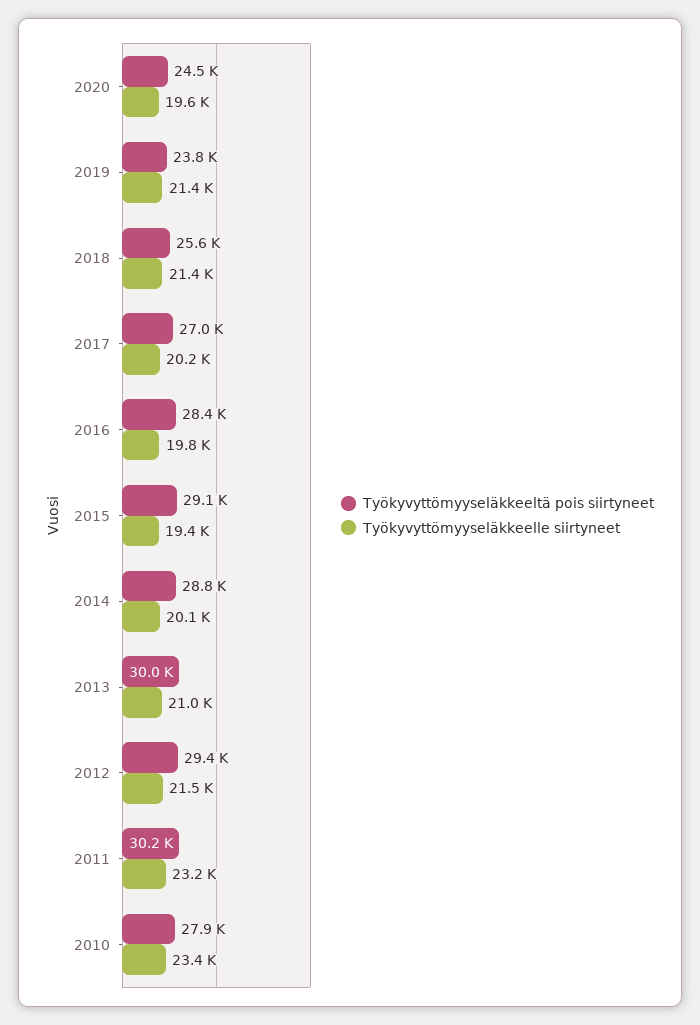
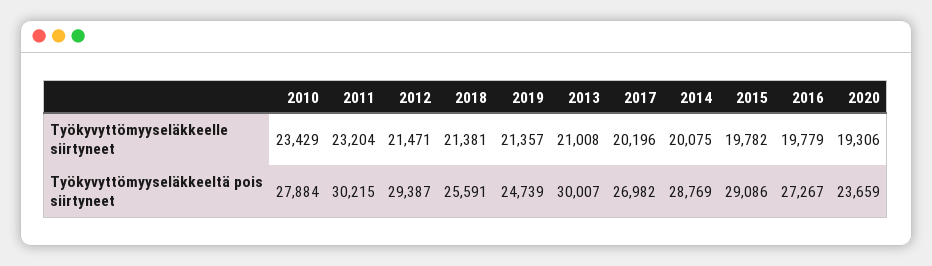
  {
    "Työkyvyttömyyseläkkeeltä pois siirtyneet": {
-     "2020": 24500,
+     "2020": 23659,
-     "2019": 23800,
+     "2019": 24739,
      "2018": 25591,
      "2017": 26982,
-     "2016": 28400,
+     "2016": 27267,
      "2015": 29086,
      "2014": 28769,
      "2013": 30007,
      "2012": 29387,
      "2011": 30215,
      "2010": 27884
    },
    "Työkyvyttömyyseläkkeelle siirtyneet": {
-     "2020": 19600,
+     "2020": 19306,
      "2019": 21357,
      "2018": 21381,
      "2017": 20196,
      "2016": 19779,
-     "2015": 19400,
+     "2015": 19782,
      "2014": 20075,
      "2013": 21008,
      "2012": 21471,
      "2011": 23204,
      "2010": 23429
    }
  }

